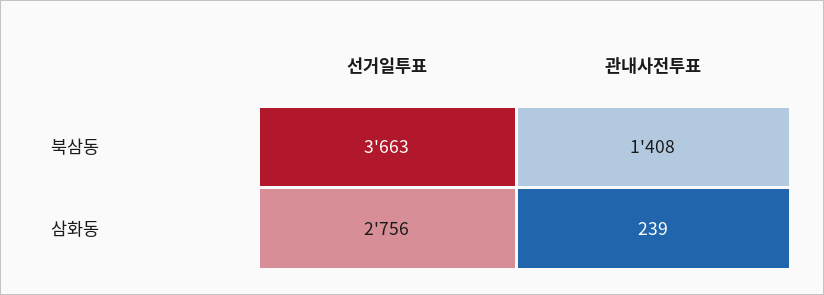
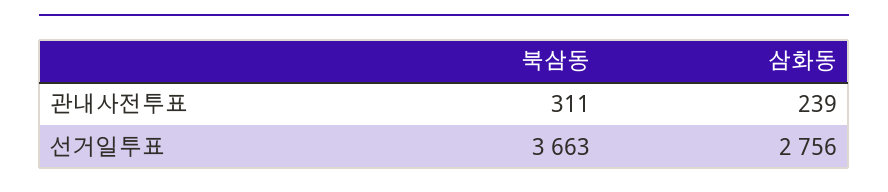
  {
    "선거일투표": {
      "북삼동": 3663,
      "삼화동": 2756
    },
    "관내사전투표": {
-     "북삼동": 1408,
+     "북삼동": 311,
      "삼화동": 239
    }
  }

